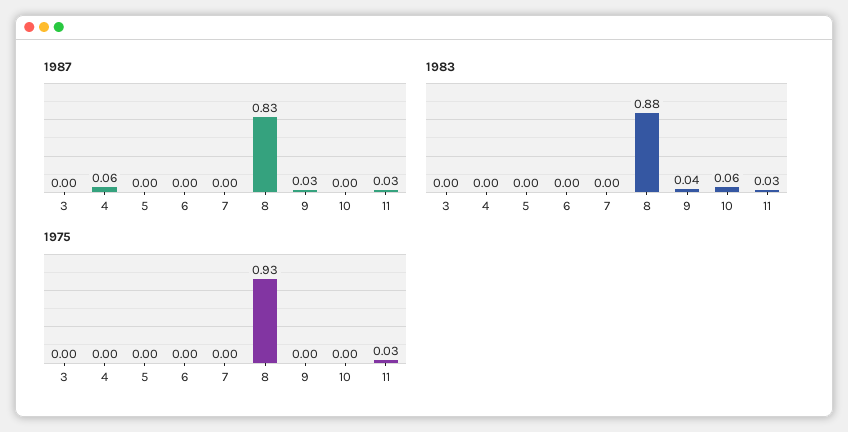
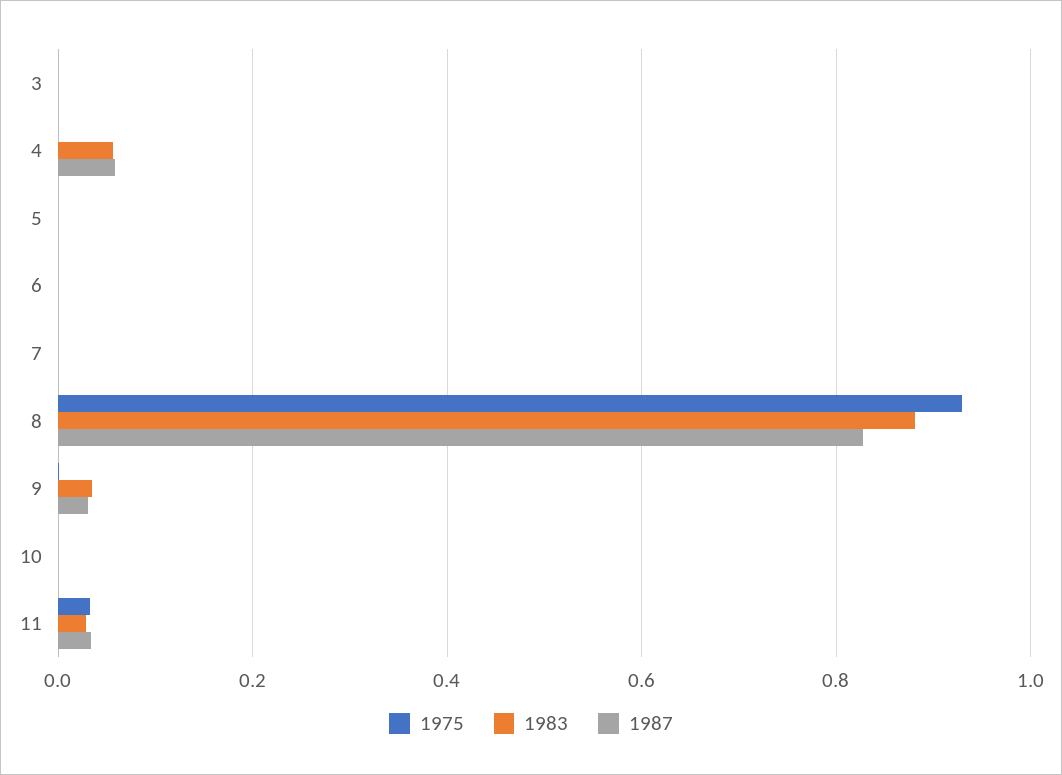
  {
    "1987": {
      "3": 0,
      "4": 0.06,
      "5": 0,
      "6": 0,
      "7": 0,
      "8": 0.83,
      "9": 0.03,
      "10": 0,
      "11": 0.03
    },
    "1983": {
      "3": 0,
-     "4": 0,
+     "4": 0.06,
      "5": 0,
      "6": 0,
      "7": 0,
      "8": 0.88,
      "9": 0.04,
-     "10": 0.06,
+     "10": 0,
      "11": 0.03
    },
    "1975": {
      "3": 0,
      "4": 0,
      "5": 0,
      "6": 0,
      "7": 0,
      "8": 0.93,
      "9": 0,
      "10": 0,
      "11": 0.03
    }
  }

